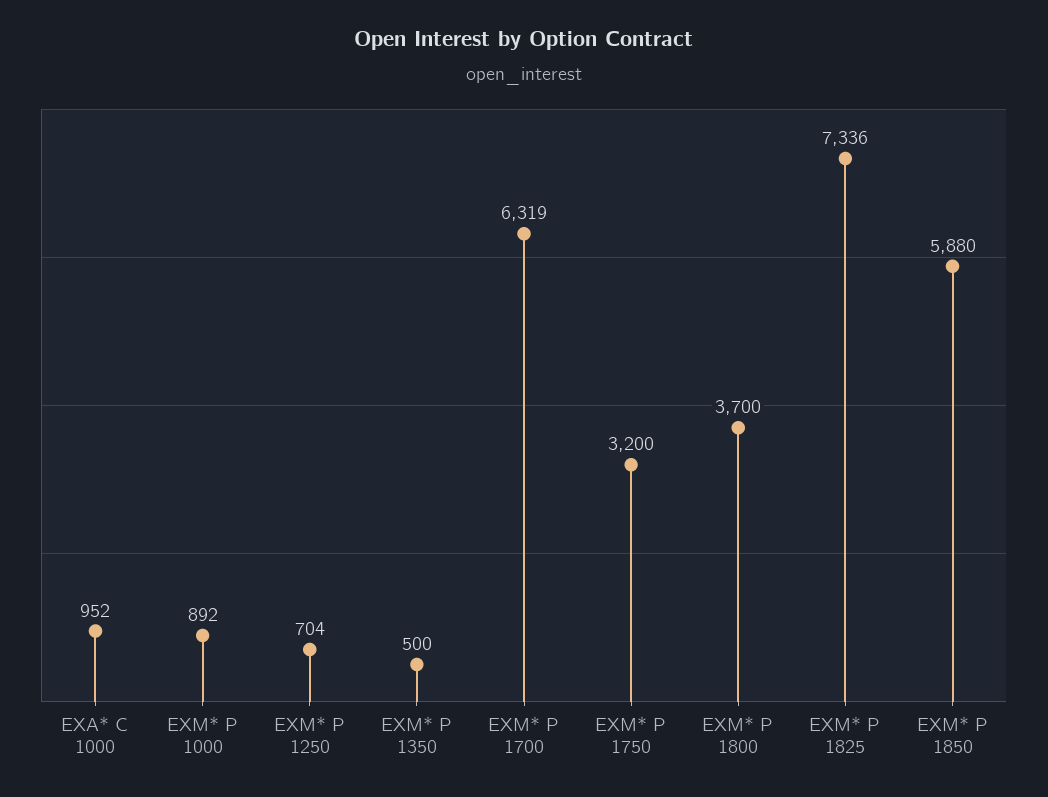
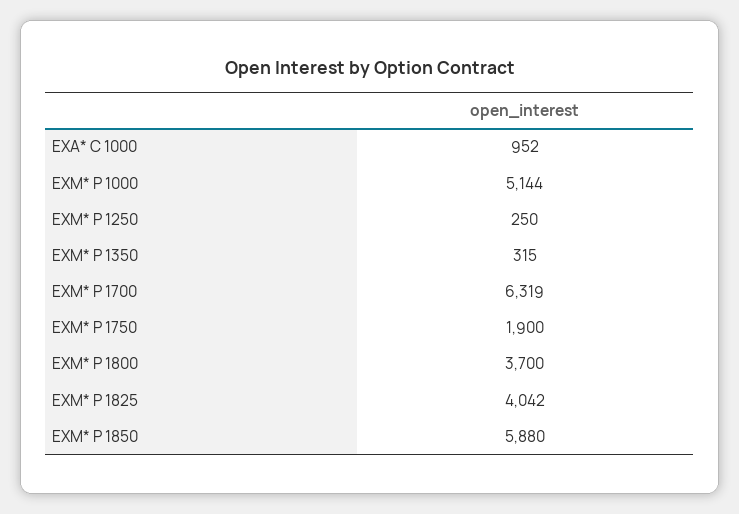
  {
    "EXA* C 1000": 952,
-   "EXM* P 1000": 892,
+   "EXM* P 1000": 5144,
-   "EXM* P 1250": 704,
+   "EXM* P 1250": 250,
-   "EXM* P 1350": 500,
+   "EXM* P 1350": 315,
    "EXM* P 1700": 6319,
-   "EXM* P 1750": 3200,
+   "EXM* P 1750": 1900,
    "EXM* P 1800": 3700,
-   "EXM* P 1825": 7336,
+   "EXM* P 1825": 4042,
    "EXM* P 1850": 5880
  }

